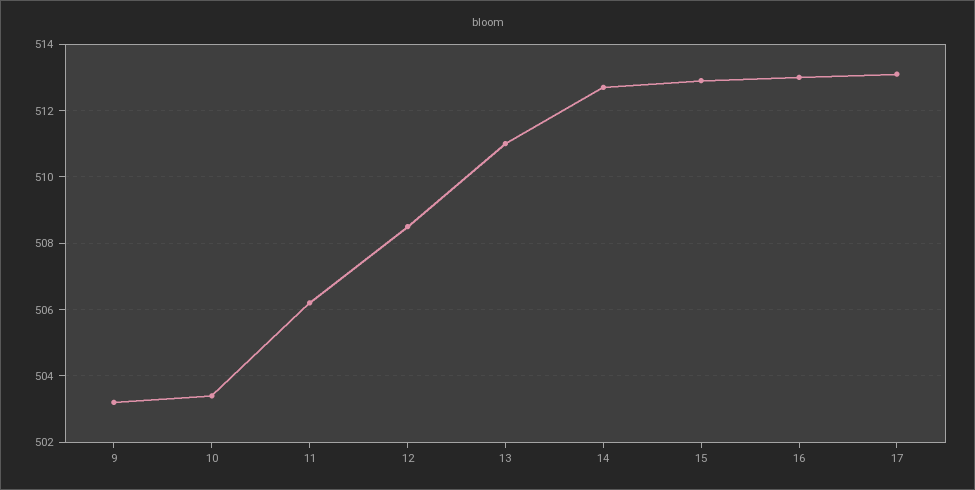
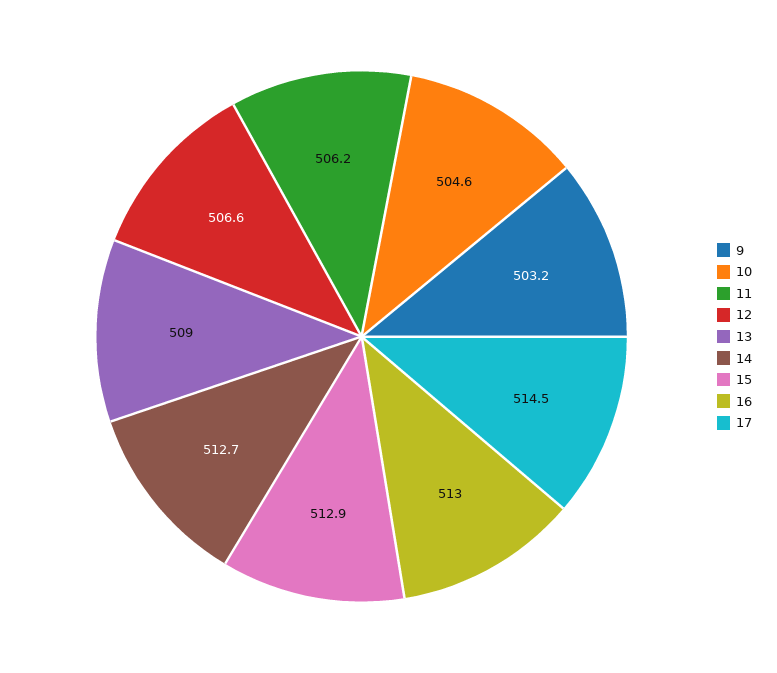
  {
    "9": 503.2,
-   "10": 503.5,
+   "10": 504.6,
    "11": 506.2,
-   "12": 508.5,
+   "12": 506.6,
-   "13": 511,
+   "13": 509,
    "14": 512.7,
    "15": 512.9,
    "16": 513,
-   "17": 513
+   "17": 514.5
  }

